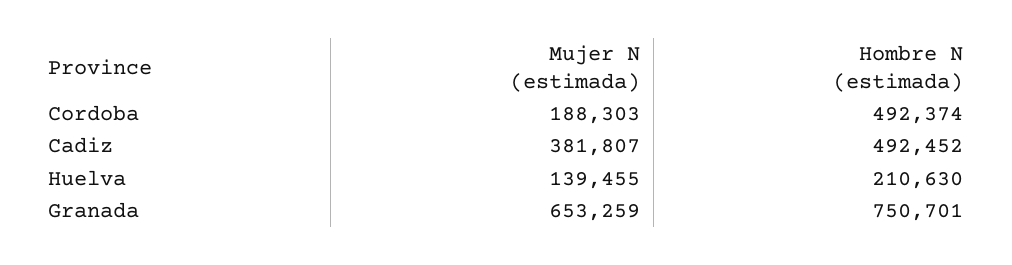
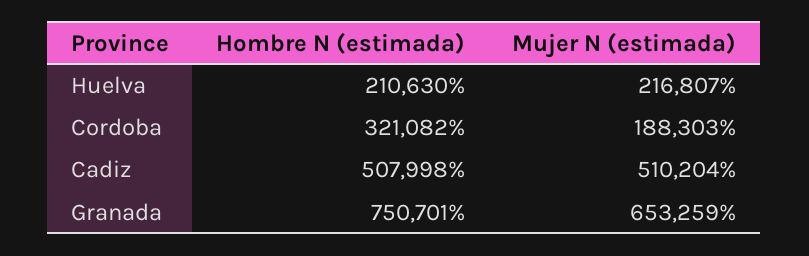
  {
    "Mujer N (estimada)": {
      "Cordoba": 188303,
-     "Cadiz": 381807,
+     "Cadiz": 510204,
-     "Huelva": 139455,
+     "Huelva": 216807,
      "Granada": 653259
    },
    "Hombre N (estimada)": {
-     "Cordoba": 492374,
+     "Cordoba": 321082,
-     "Cadiz": 492452,
+     "Cadiz": 507998,
      "Huelva": 210630,
      "Granada": 750701
    }
  }

